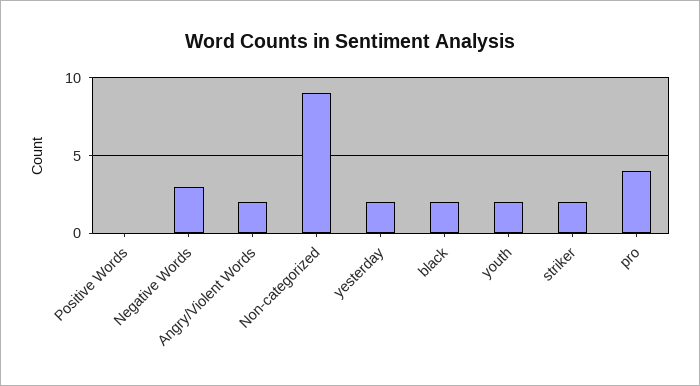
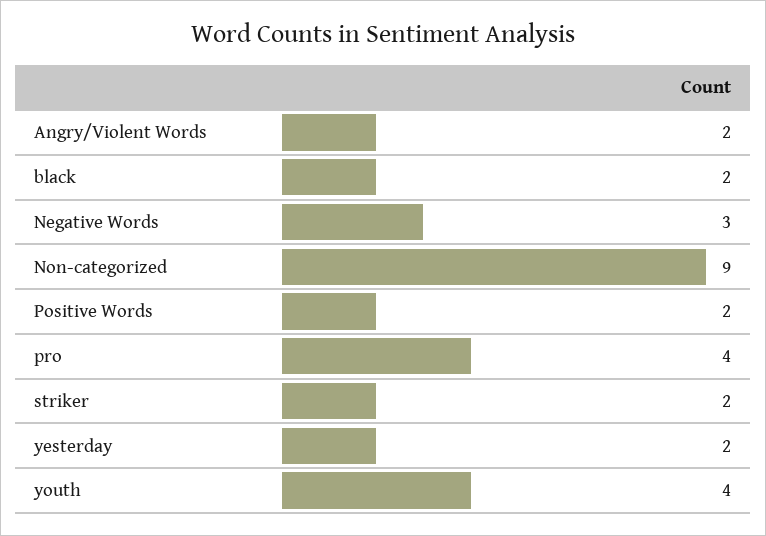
  {
-   "Positive Words": 0,
+   "Positive Words": 2,
    "Negative Words": 3,
    "Angry/Violent Words": 2,
    "Non-categorized": 9,
    "yesterday": 2,
    "black": 2,
-   "youth": 2,
+   "youth": 4,
    "striker": 2,
    "pro": 4
  }

